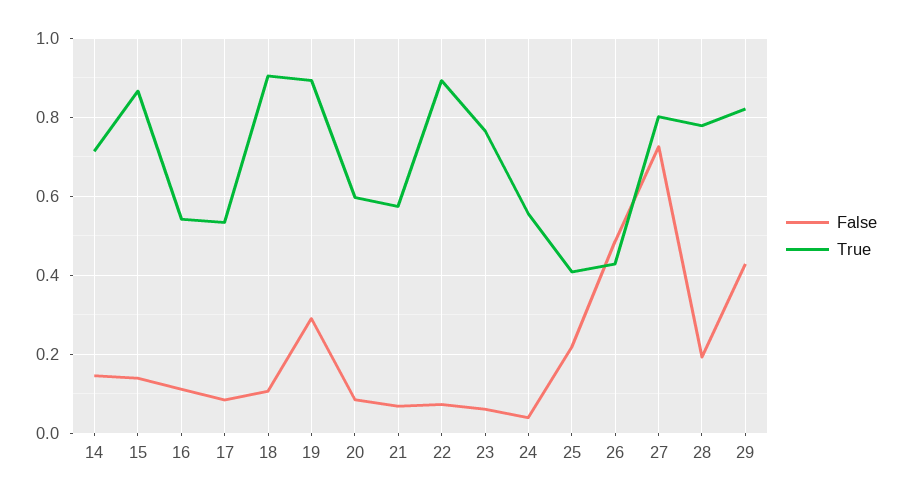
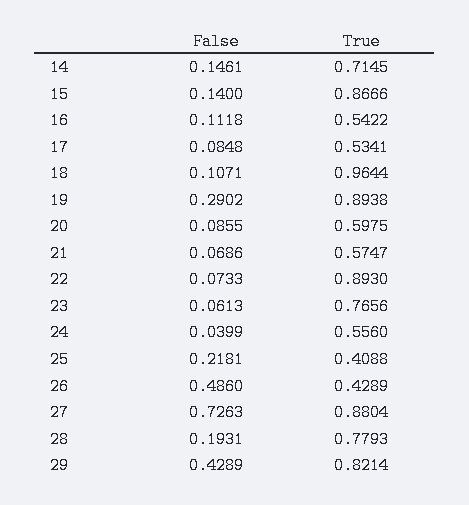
  {
    "False": {
      "14": 0.1461,
      "15": 0.14,
      "16": 0.1118,
      "17": 0.0848,
      "18": 0.1071,
      "19": 0.2902,
      "20": 0.0855,
      "21": 0.0686,
      "22": 0.0733,
      "23": 0.0613,
      "24": 0.0399,
      "25": 0.2181,
      "26": 0.486,
      "27": 0.7263,
      "28": 0.1931,
      "29": 0.4289
    },
    "True": {
      "14": 0.7145,
      "15": 0.8666,
      "16": 0.5422,
      "17": 0.5341,
-     "18": 0.9,
+     "18": 0.9644,
      "19": 0.8938,
      "20": 0.5975,
      "21": 0.5747,
      "22": 0.893,
      "23": 0.7656,
      "24": 0.556,
      "25": 0.4088,
      "26": 0.4289,
-     "27": 0.8,
+     "27": 0.8804,
      "28": 0.7793,
      "29": 0.8214
    }
  }

